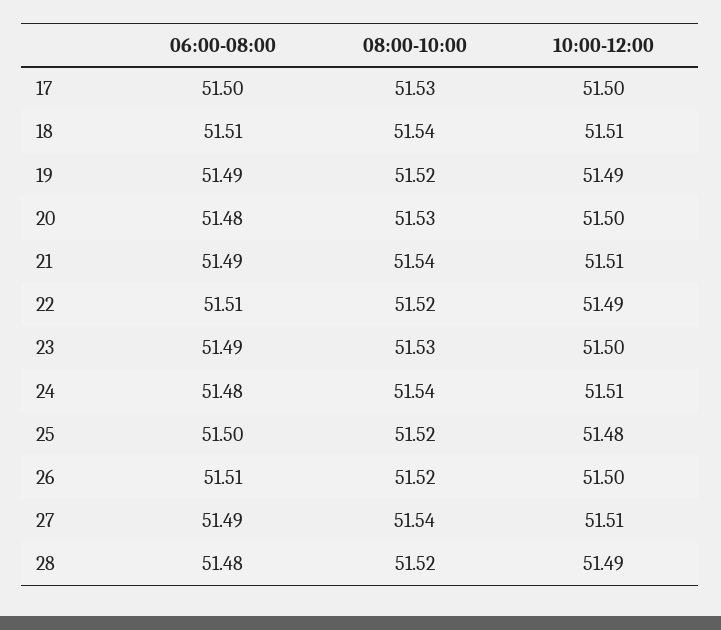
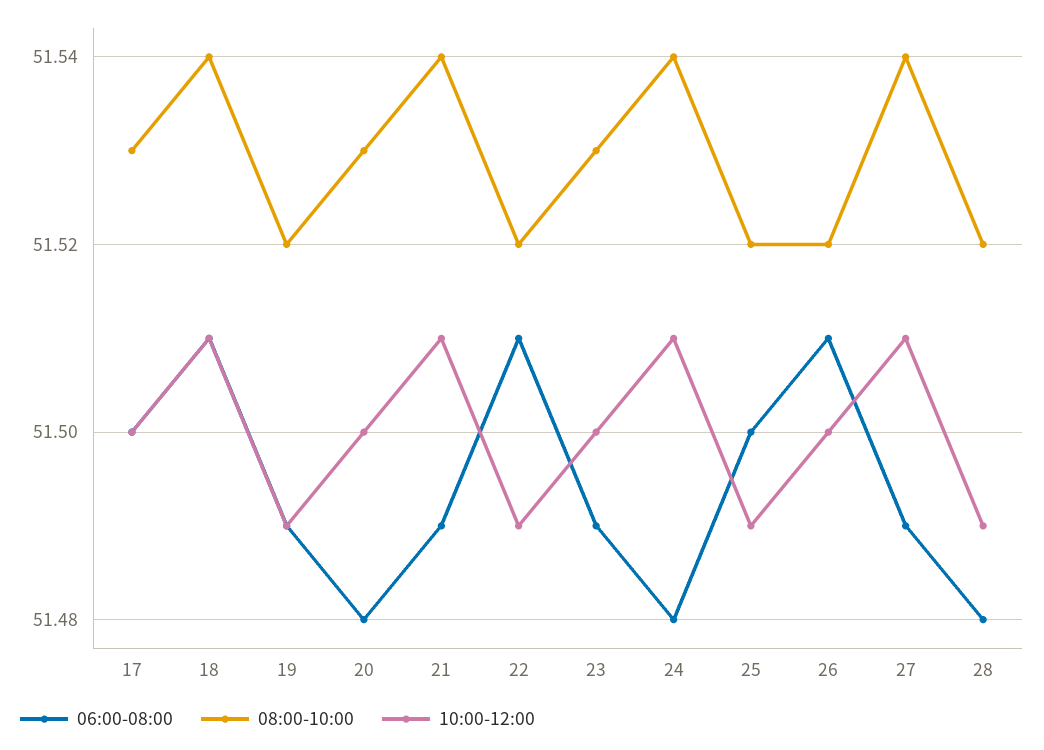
  {
    "06:00-08:00": {
      "17": 51.5,
      "18": 51.51,
      "19": 51.49,
      "20": 51.48,
      "21": 51.49,
      "22": 51.51,
      "23": 51.49,
      "24": 51.48,
      "25": 51.5,
      "26": 51.51,
      "27": 51.49,
      "28": 51.48
    },
    "08:00-10:00": {
      "17": 51.53,
      "18": 51.54,
      "19": 51.52,
      "20": 51.53,
      "21": 51.54,
      "22": 51.52,
      "23": 51.53,
      "24": 51.54,
      "25": 51.52,
      "26": 51.52,
      "27": 51.54,
      "28": 51.52
    },
    "10:00-12:00": {
      "17": 51.5,
      "18": 51.51,
      "19": 51.49,
      "20": 51.5,
      "21": 51.51,
      "22": 51.49,
      "23": 51.5,
      "24": 51.51,
-     "25": 51.48,
+     "25": 51.49,
      "26": 51.5,
      "27": 51.51,
      "28": 51.49
    }
  }

